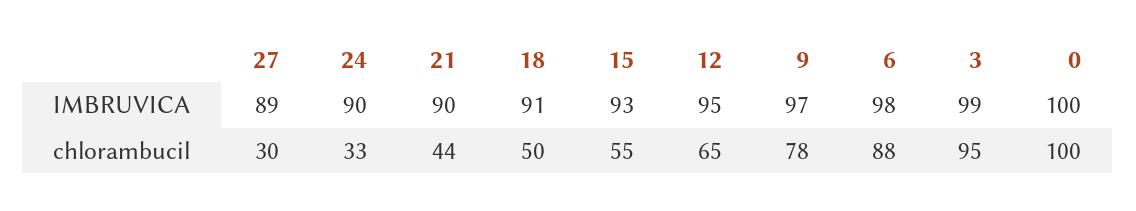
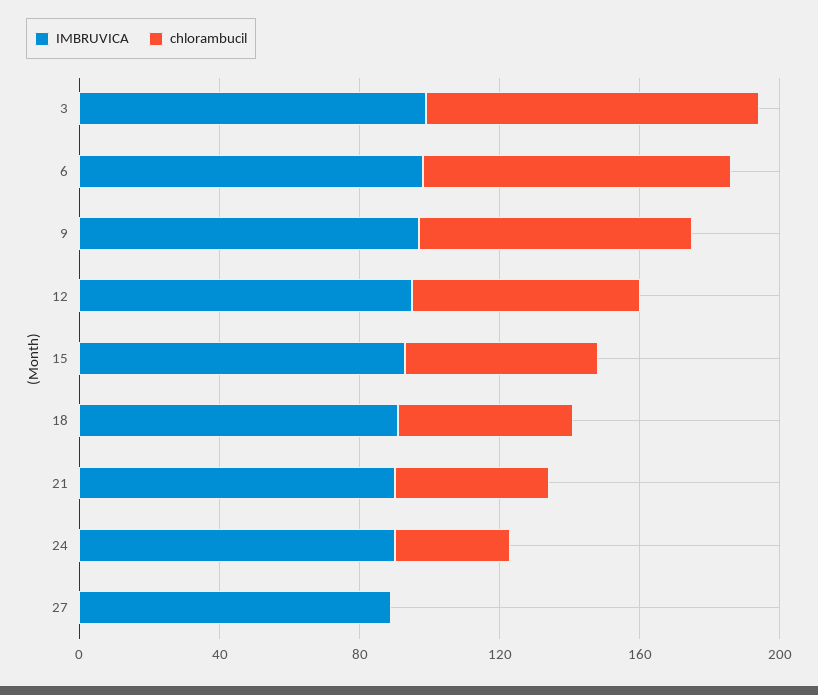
  {
    "IMBRUVICA": {
      "27": 89,
      "24": 90,
      "21": 90,
      "18": 91,
      "15": 93,
      "12": 95,
      "9": 97,
      "6": 98,
-     "3": 99,
+     "3": 99
-     "0": 100
    },
    "chlorambucil": {
-     "27": 30,
+     "27": 0,
      "24": 33,
      "21": 44,
      "18": 50,
      "15": 55,
      "12": 65,
      "9": 78,
      "6": 88,
-     "3": 95,
+     "3": 95
-     "0": 100
    }
  }

